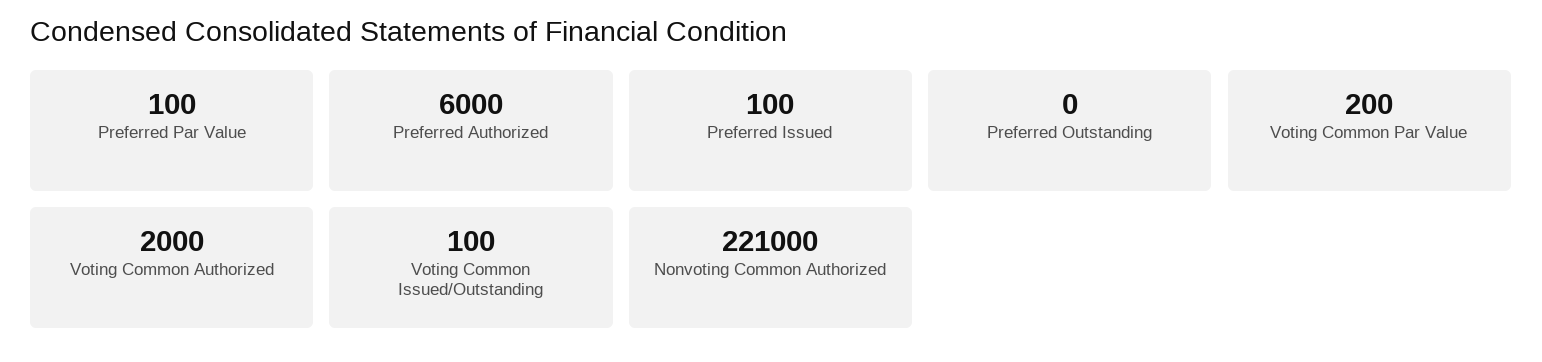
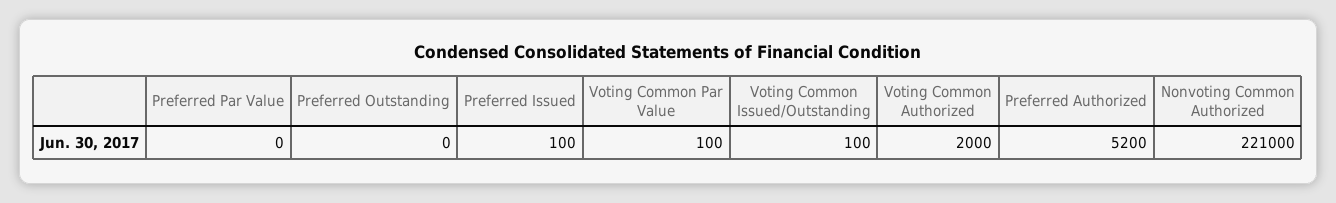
  {
-   "Preferred Par Value": 100,
+   "Preferred Par Value": 0,
-   "Preferred Authorized": 6000,
+   "Preferred Authorized": 5200,
    "Preferred Issued": 100,
    "Preferred Outstanding": 0,
-   "Voting Common Par Value": 200,
+   "Voting Common Par Value": 100,
    "Voting Common Authorized": 2000,
    "Voting Common Issued/Outstanding": 100,
    "Nonvoting Common Authorized": 221000
  }

